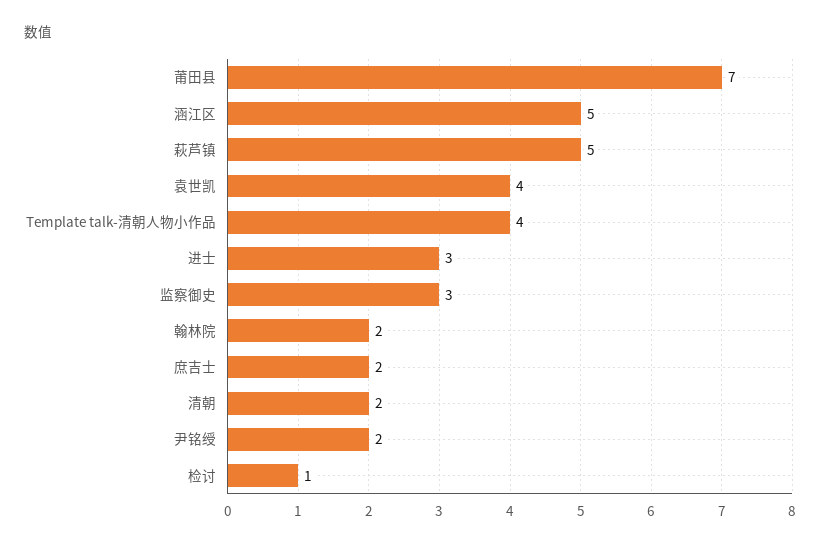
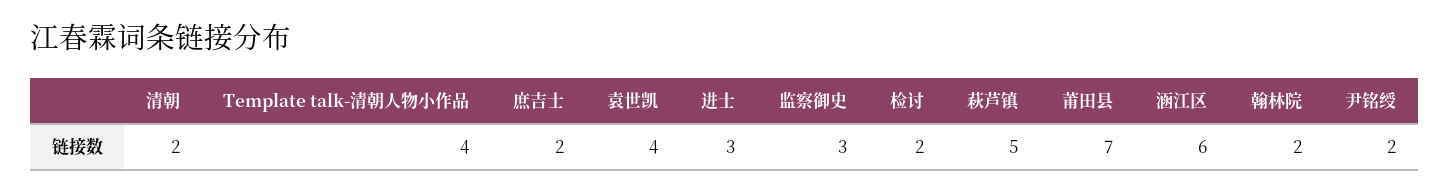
  {
    "莆田县": 7,
-   "涵江区": 5,
+   "涵江区": 6,
    "萩芦镇": 5,
    "袁世凯": 4,
    "Template talk-清朝人物小作品": 4,
    "进士": 3,
    "监察御史": 3,
    "翰林院": 2,
    "庶吉士": 2,
    "清朝": 2,
    "尹铭绶": 2,
-   "检讨": 1
+   "检讨": 2
  }

